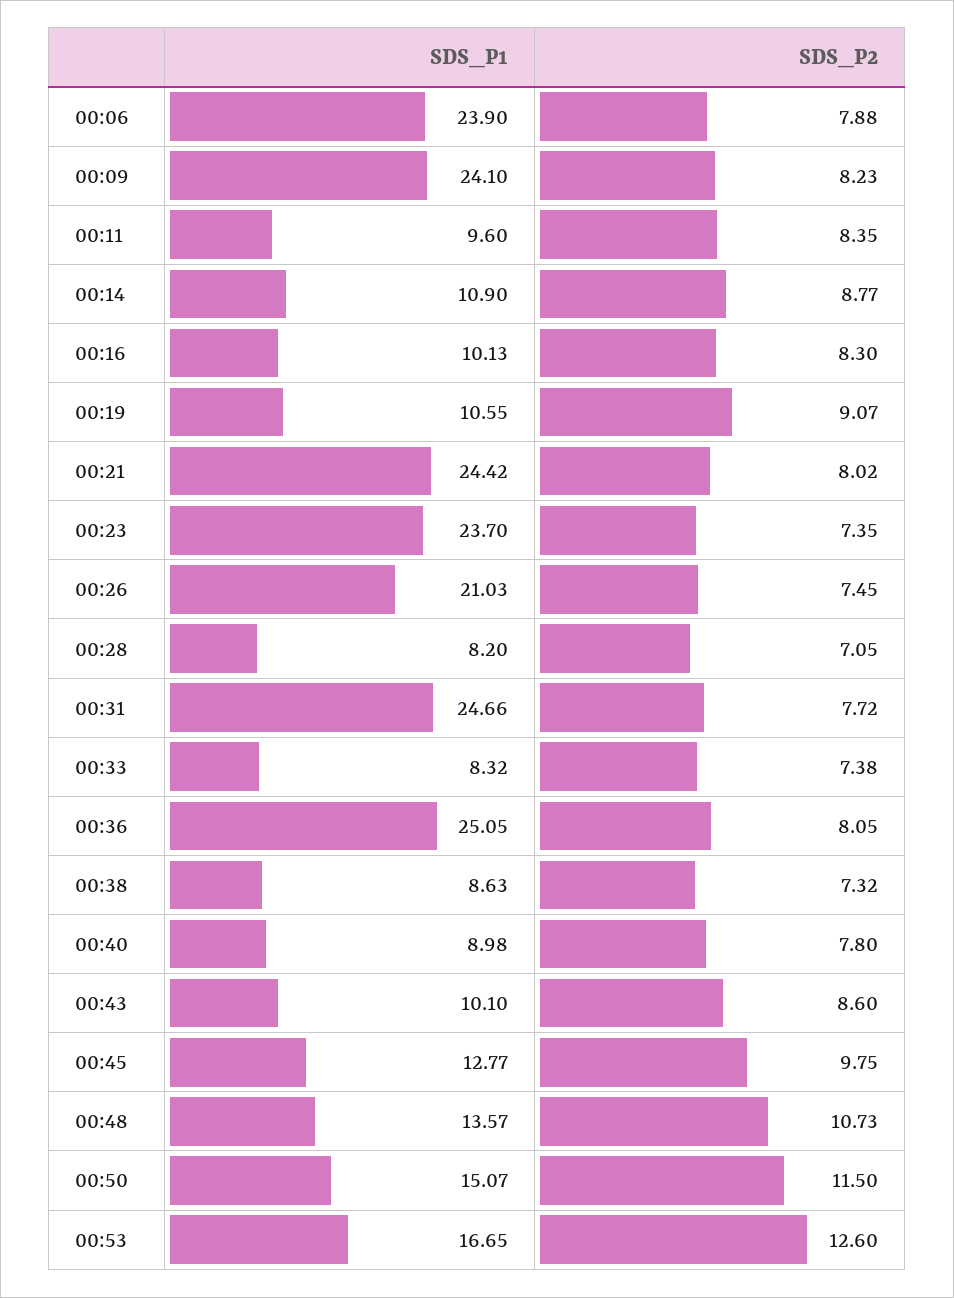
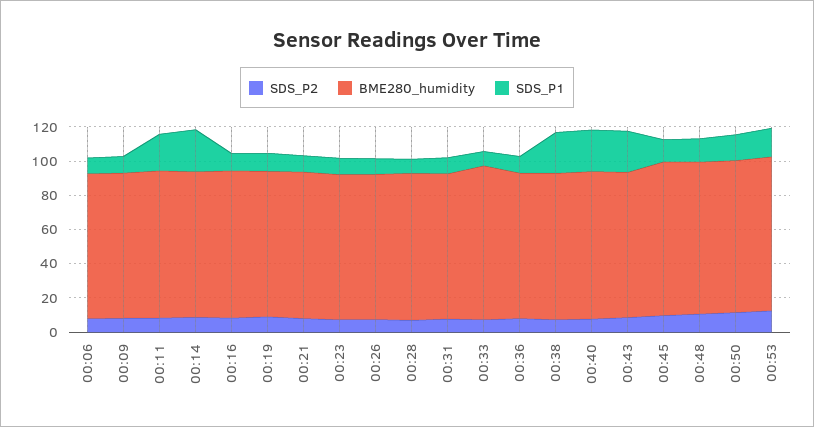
  {
    "SDS_P1": {
-     "00:06": 23.9,
+     "00:06": 10,
-     "00:09": 24.1,
+     "00:09": 10,
-     "00:11": 9.6,
+     "00:11": 20,
-     "00:14": 10.9,
+     "00:14": 25,
      "00:16": 10.13,
      "00:19": 10.55,
-     "00:21": 24.42,
+     "00:21": 10,
-     "00:23": 23.7,
+     "00:23": 10,
-     "00:26": 21.03,
+     "00:26": 10,
      "00:28": 8.2,
-     "00:31": 24.66,
+     "00:31": 10,
      "00:33": 8.32,
-     "00:36": 25.05,
+     "00:36": 10,
-     "00:38": 8.63,
+     "00:38": 25,
-     "00:40": 8.98,
+     "00:40": 25,
-     "00:43": 10.1,
+     "00:43": 25,
      "00:45": 12.77,
      "00:48": 13.57,
      "00:50": 15.07,
      "00:53": 16.65
    },
    "SDS_P2": {
      "00:06": 7.88,
      "00:09": 8.23,
      "00:11": 8.35,
      "00:14": 8.77,
      "00:16": 8.3,
      "00:19": 9.07,
      "00:21": 8.02,
      "00:23": 7.35,
      "00:26": 7.45,
      "00:28": 7.05,
      "00:31": 7.72,
      "00:33": 7.38,
      "00:36": 8.05,
      "00:38": 7.32,
      "00:40": 7.8,
      "00:43": 8.6,
      "00:45": 9.75,
      "00:48": 10.73,
      "00:50": 11.5,
      "00:53": 12.6
-   }
+   },
+   "BME280_humidity": {
+     "00:06": 85,
+     "00:09": 85,
+     "00:11": 85,
+     "00:14": 85,
+     "00:16": 85,
+     "00:19": 85,
+     "00:21": 85,
+     "00:23": 85,
+     "00:26": 85,
+     "00:28": 85,
+     "00:31": 85,
+     "00:33": 90,
+     "00:36": 85,
+     "00:38": 85,
+     "00:40": 85,
+     "00:43": 85,
+     "00:45": 90,
+     "00:48": 90,
+     "00:50": 90,
+     "00:53": 90
+   }
  }

